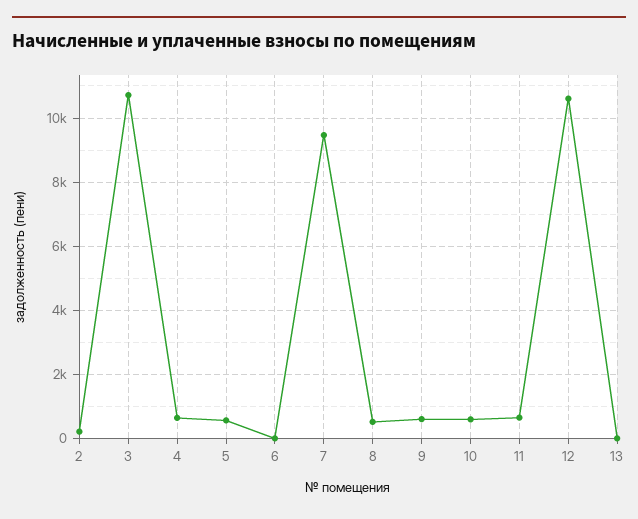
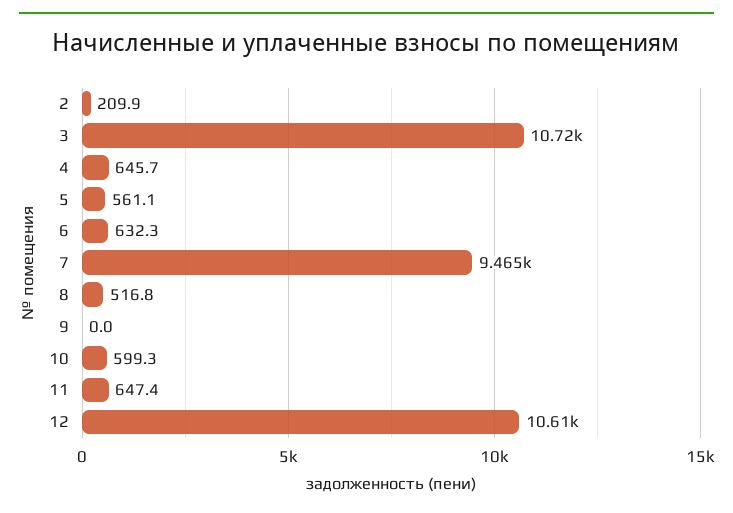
  {
    "2": 209.9,
    "3": 10720,
    "4": 645.7,
    "5": 561.1,
-   "6": 0,
+   "6": 632.3,
    "7": 9465,
    "8": 516.8,
-   "9": 600,
+   "9": 0,
    "10": 599.3,
    "11": 647.4,
-   "12": 10610,
+   "12": 10610
-   "13": 0
  }

